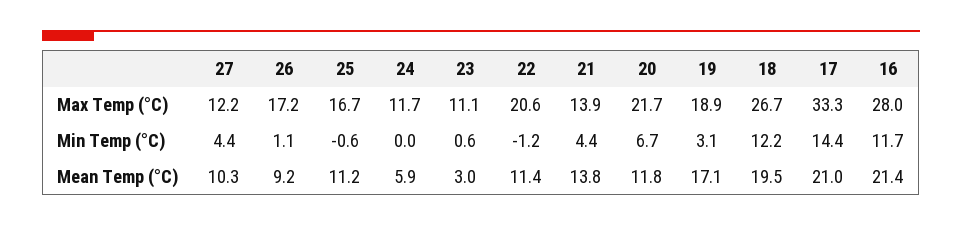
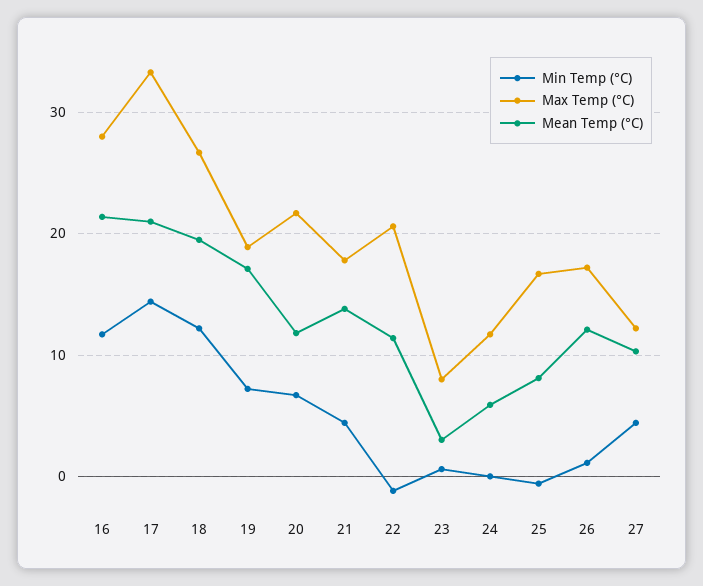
  {
    "Max Temp (°C)": {
      "27": 12.2,
      "26": 17.2,
      "25": 16.7,
      "24": 11.7,
-     "23": 11.1,
+     "23": 8,
      "22": 20.6,
-     "21": 13.9,
+     "21": 18,
      "20": 21.7,
      "19": 18.9,
      "18": 26.7,
      "17": 33.3,
      "16": 28
    },
    "Min Temp (°C)": {
      "27": 4.4,
      "26": 1.1,
      "25": -0.6,
      "24": 0,
      "23": 0.6,
      "22": -1.2,
      "21": 4.4,
      "20": 6.7,
-     "19": 3.1,
+     "19": 7,
      "18": 12.2,
      "17": 14.4,
      "16": 11.7
    },
    "Mean Temp (°C)": {
      "27": 10.3,
-     "26": 9.2,
+     "26": 12,
-     "25": 11.2,
+     "25": 8,
      "24": 5.9,
      "23": 3,
      "22": 11.4,
      "21": 13.8,
      "20": 11.8,
      "19": 17.1,
      "18": 19.5,
      "17": 21,
      "16": 21.4
    }
  }

